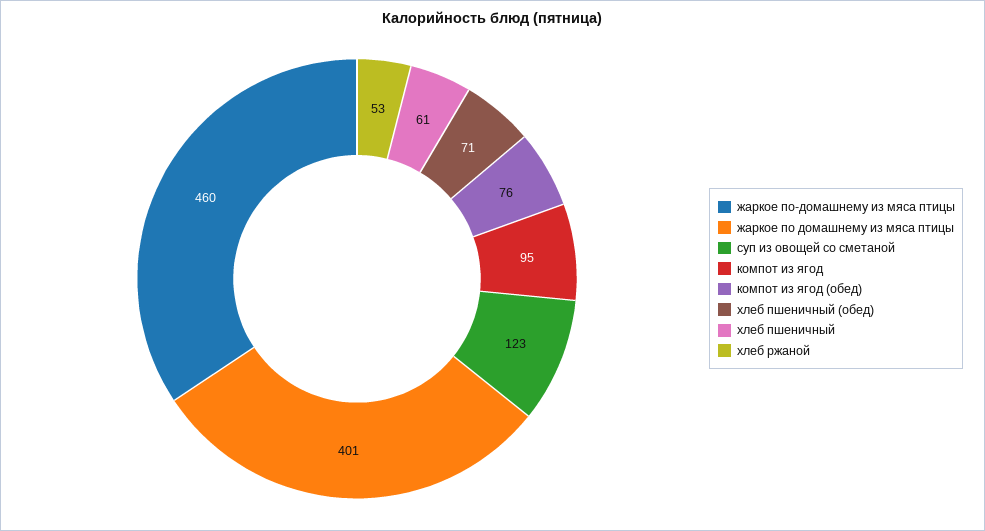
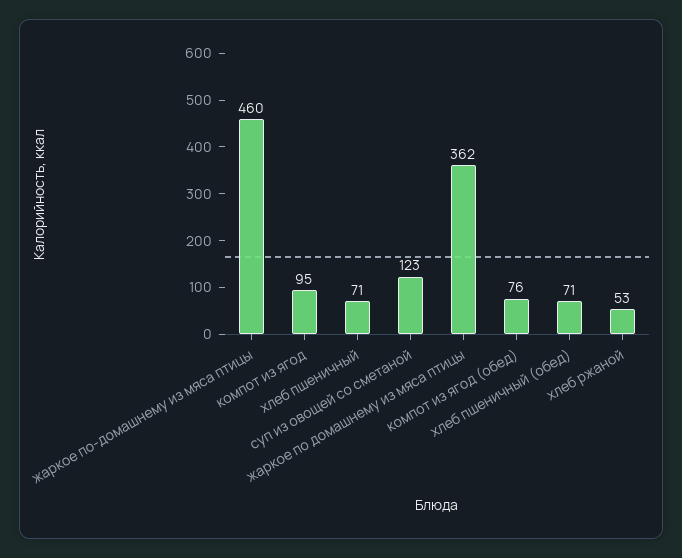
  {
    "жаркое по-домашнему из мяса птицы": 460,
-   "жаркое по домашнему из мяса птицы": 401,
+   "жаркое по домашнему из мяса птицы": 362,
    "суп из овощей со сметаной": 123,
    "компот из ягод": 95,
    "компот из ягод (обед)": 76,
    "хлеб пшеничный (обед)": 71,
-   "хлеб пшеничный": 61,
+   "хлеб пшеничный": 71,
    "хлеб ржаной": 53
  }

